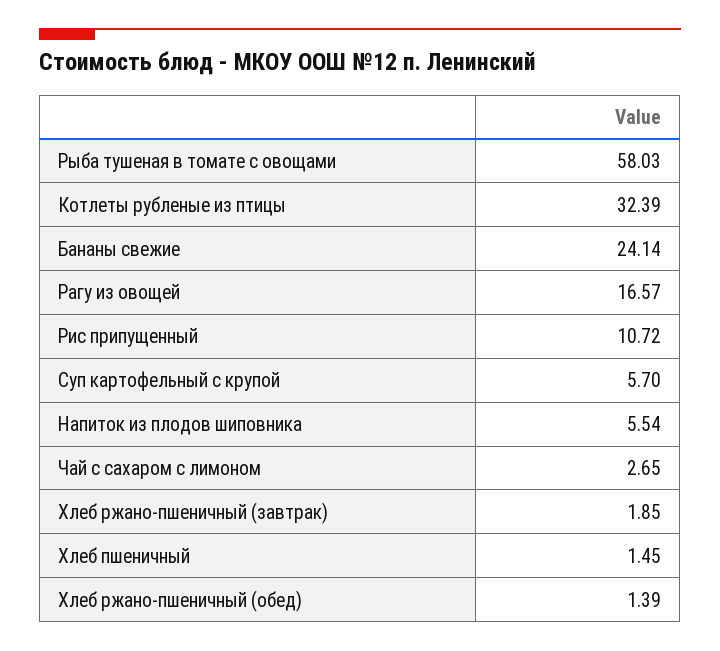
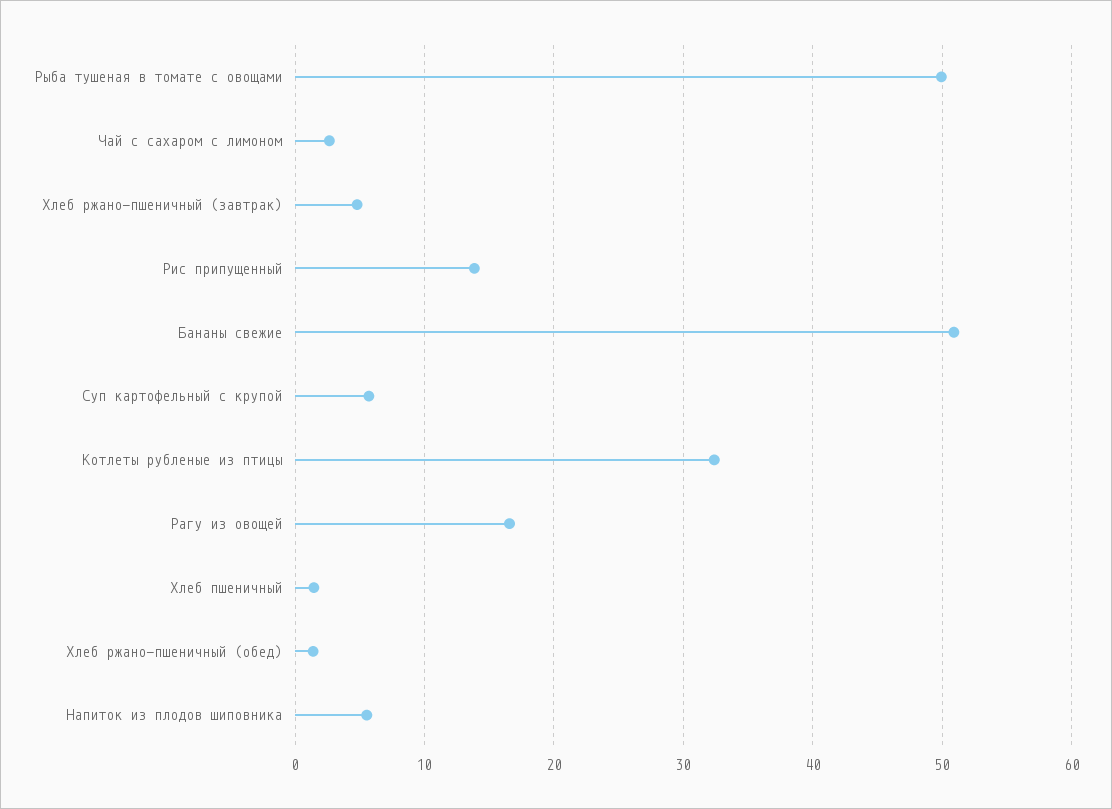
  {
-   "Рыба тушеная в томате с овощами": 58.03,
+   "Рыба тушеная в томате с овощами": 50,
    "Котлеты рубленые из птицы": 32.39,
-   "Бананы свежие": 24.14,
+   "Бананы свежие": 51,
    "Рагу из овощей": 16.57,
-   "Рис припущенный": 10.72,
+   "Рис припущенный": 14,
    "Суп картофельный с крупой": 5.7,
    "Напиток из плодов шиповника": 5.54,
    "Чай с сахаром с лимоном": 2.65,
-   "Хлеб ржано-пшеничный (завтрак)": 1.85,
+   "Хлеб ржано-пшеничный (завтрак)": 5,
    "Хлеб пшеничный": 1.45,
    "Хлеб ржано-пшеничный (обед)": 1.39
  }

